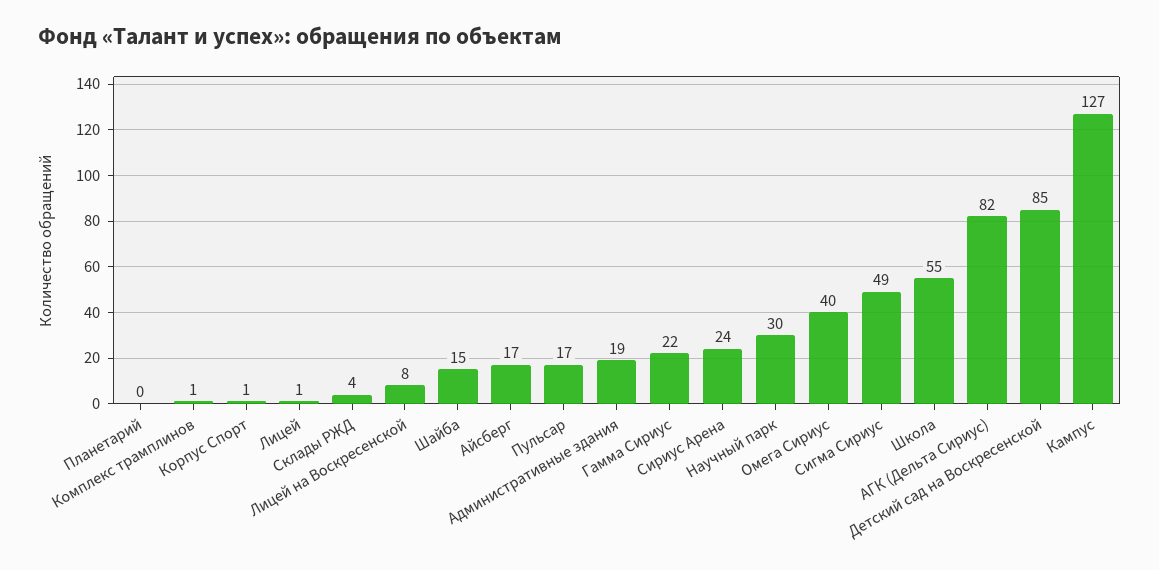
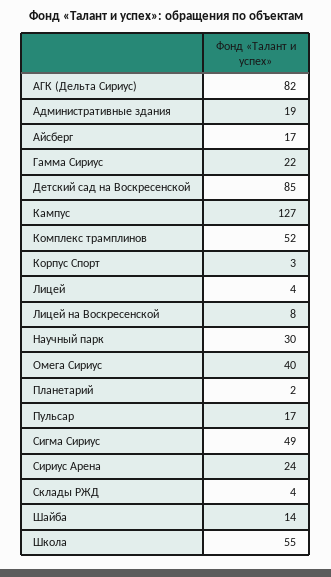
  {
-   "Планетарий": 0,
+   "Планетарий": 2,
-   "Комплекс трамплинов": 1,
+   "Комплекс трамплинов": 52,
-   "Корпус Спорт": 1,
+   "Корпус Спорт": 3,
-   "Лицей": 1,
+   "Лицей": 4,
    "Склады РЖД": 4,
    "Лицей на Воскресенской": 8,
-   "Шайба": 15,
+   "Шайба": 14,
    "Айсберг": 17,
    "Пульсар": 17,
    "Административные здания": 19,
    "Гамма Сириус": 22,
    "Сириус Арена": 24,
    "Научный парк": 30,
    "Омега Сириус": 40,
    "Сигма Сириус": 49,
    "Школа": 55,
    "АГК (Дельта Сириус)": 82,
    "Детский сад на Воскресенской": 85,
    "Кампус": 127
  }

